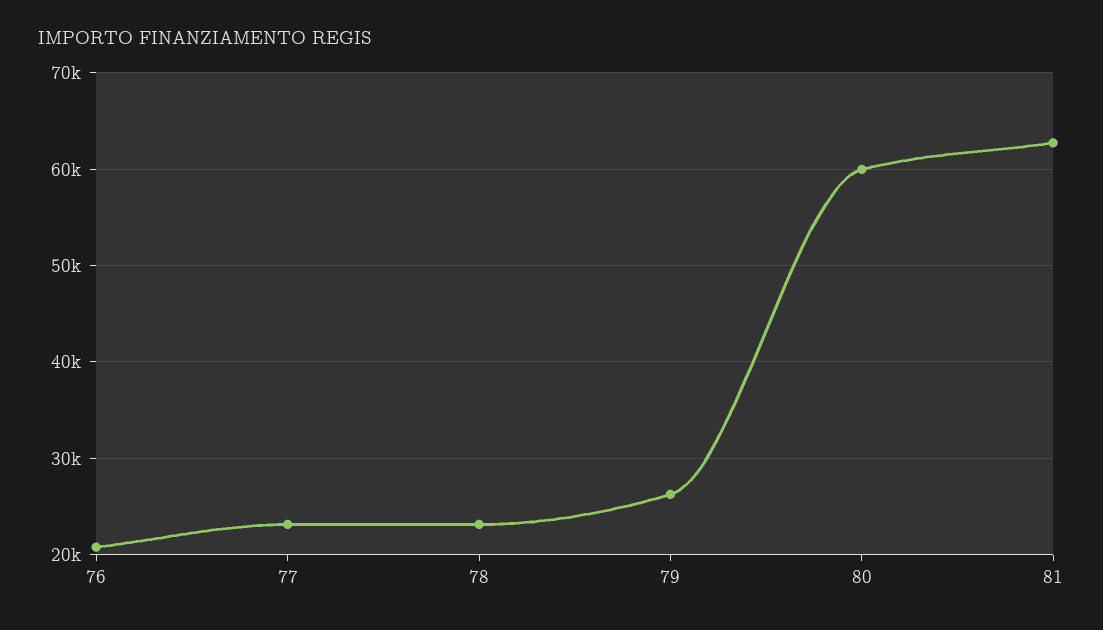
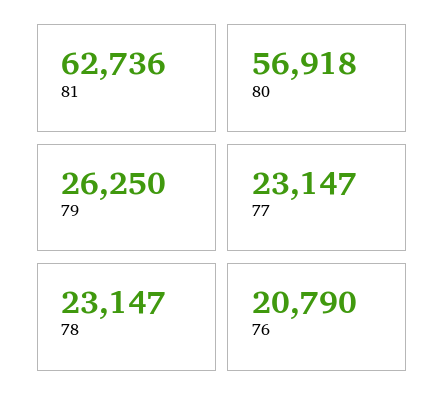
  {
    "76": 20790,
    "77": 23147,
    "78": 23147,
    "79": 26250,
-   "80": 60000,
+   "80": 56918,
    "81": 62736
  }

